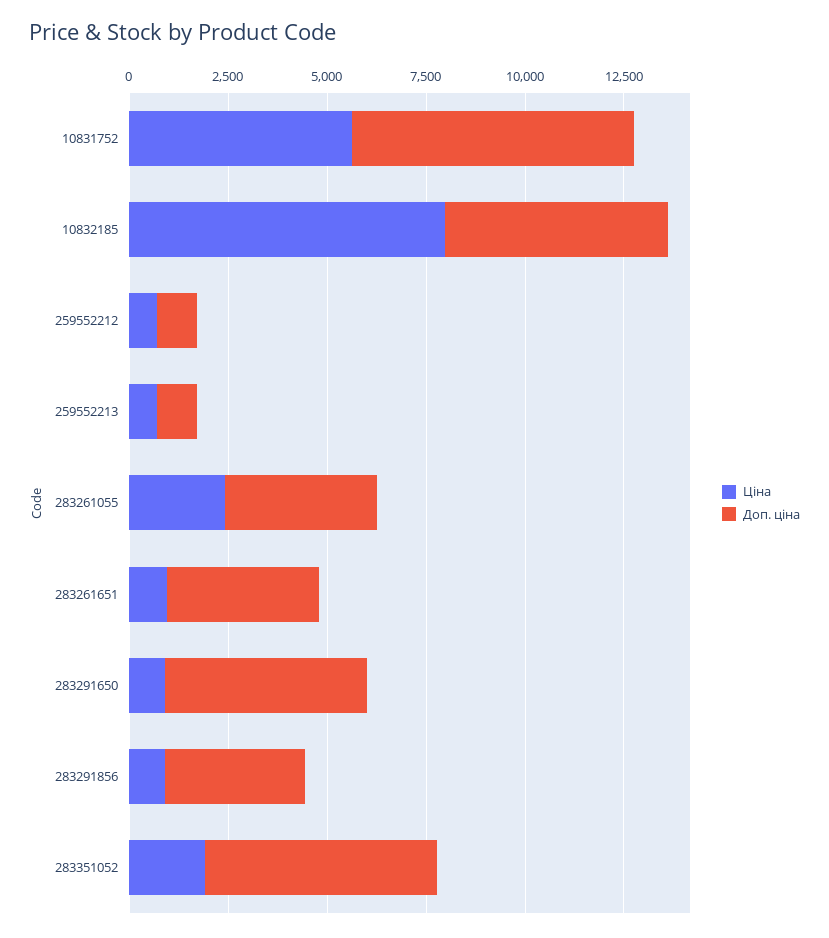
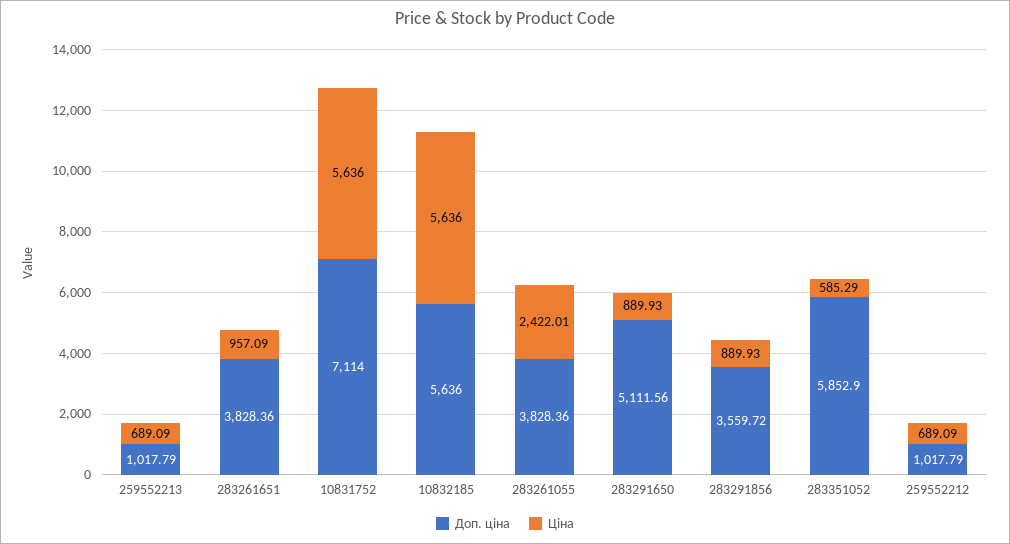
  {
    "Ціна": {
      "10831752": 5636,
-     "10832185": 8000,
+     "10832185": 5636,
      "259552212": 689.09,
      "259552213": 689.09,
      "283261055": 2422.01,
      "283261651": 957.09,
      "283291650": 889.93,
      "283291856": 889.93,
-     "283351052": 2000
+     "283351052": 585.29
    },
    "Доп. ціна": {
      "10831752": 7114,
      "10832185": 5636,
      "259552212": 1017.79,
      "259552213": 1017.79,
      "283261055": 3828.36,
      "283261651": 3828.36,
      "283291650": 5111.56,
      "283291856": 3559.72,
      "283351052": 5852.9
    }
  }

